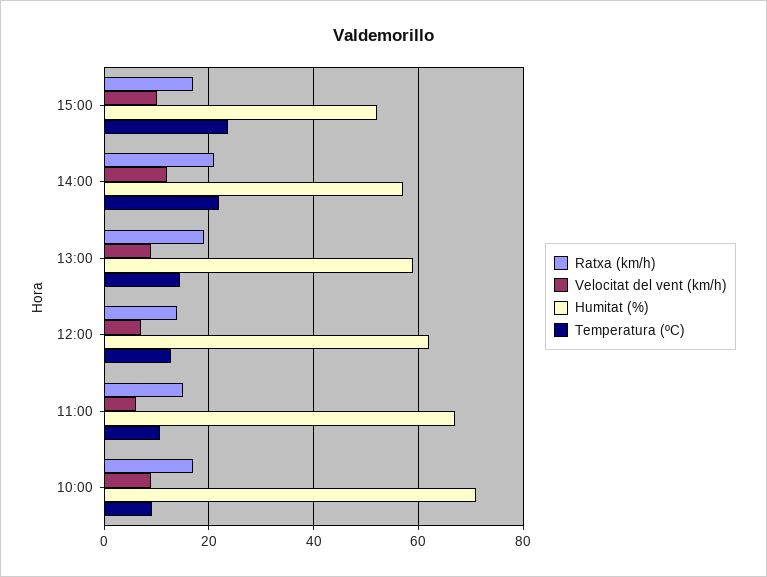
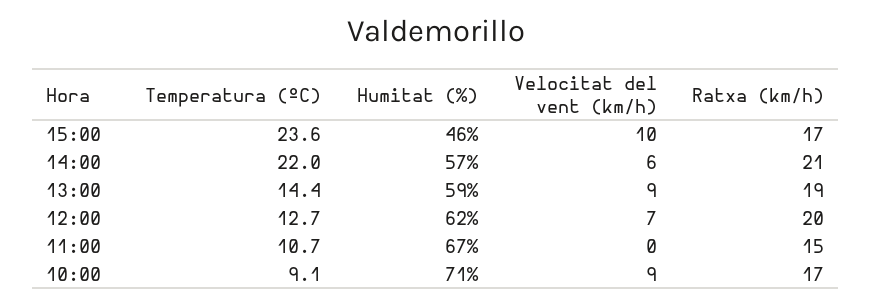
  {
    "Ratxa (km/h)": {
      "15:00": 17,
      "14:00": 21,
      "13:00": 19,
-     "12:00": 14,
+     "12:00": 20,
      "11:00": 15,
      "10:00": 17
    },
    "Velocitat del vent (km/h)": {
      "15:00": 10,
-     "14:00": 12,
+     "14:00": 6,
      "13:00": 9,
      "12:00": 7,
-     "11:00": 6,
+     "11:00": 0,
      "10:00": 9
    },
    "Humitat (%)": {
-     "15:00": 52,
+     "15:00": 46,
      "14:00": 57,
      "13:00": 59,
      "12:00": 62,
      "11:00": 67,
      "10:00": 71
    },
    "Temperatura (ºC)": {
      "15:00": 23.6,
      "14:00": 22,
      "13:00": 14.4,
      "12:00": 12.7,
      "11:00": 10.7,
      "10:00": 9.1
    }
  }

